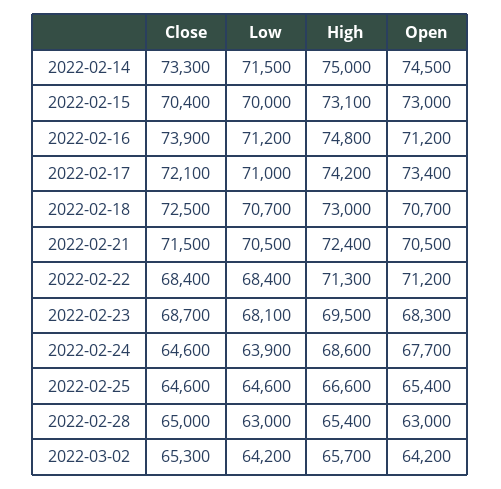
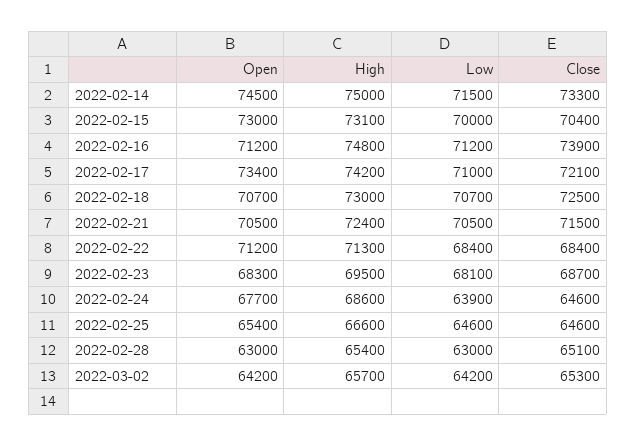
  {
    "Close": {
      "2022-02-14": 73300,
      "2022-02-15": 70400,
      "2022-02-16": 73900,
      "2022-02-17": 72100,
      "2022-02-18": 72500,
      "2022-02-21": 71500,
      "2022-02-22": 68400,
      "2022-02-23": 68700,
      "2022-02-24": 64600,
      "2022-02-25": 64600,
-     "2022-02-28": 65000,
+     "2022-02-28": 65100,
      "2022-03-02": 65300
    },
    "Low": {
      "2022-02-14": 71500,
      "2022-02-15": 70000,
      "2022-02-16": 71200,
      "2022-02-17": 71000,
      "2022-02-18": 70700,
      "2022-02-21": 70500,
      "2022-02-22": 68400,
      "2022-02-23": 68100,
      "2022-02-24": 63900,
      "2022-02-25": 64600,
      "2022-02-28": 63000,
      "2022-03-02": 64200
    },
    "High": {
      "2022-02-14": 75000,
      "2022-02-15": 73100,
      "2022-02-16": 74800,
      "2022-02-17": 74200,
      "2022-02-18": 73000,
      "2022-02-21": 72400,
      "2022-02-22": 71300,
      "2022-02-23": 69500,
      "2022-02-24": 68600,
      "2022-02-25": 66600,
      "2022-02-28": 65400,
      "2022-03-02": 65700
    },
    "Open": {
      "2022-02-14": 74500,
      "2022-02-15": 73000,
      "2022-02-16": 71200,
      "2022-02-17": 73400,
      "2022-02-18": 70700,
      "2022-02-21": 70500,
      "2022-02-22": 71200,
      "2022-02-23": 68300,
      "2022-02-24": 67700,
      "2022-02-25": 65400,
      "2022-02-28": 63000,
      "2022-03-02": 64200
    }
  }

